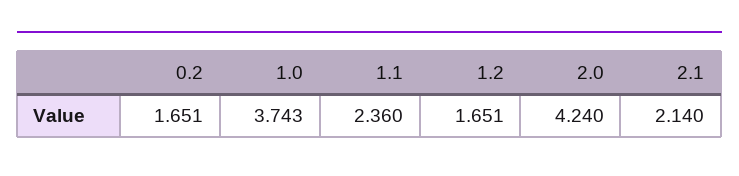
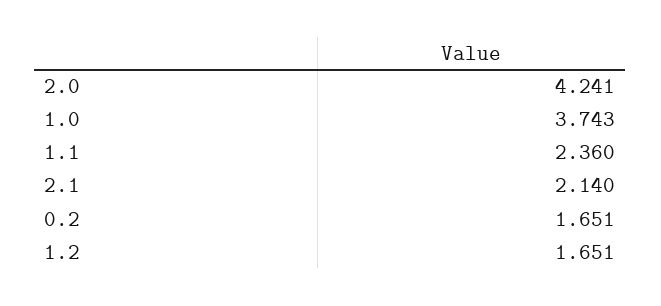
  {
    "0.2": 1.651,
    "1.0": 3.743,
    "1.1": 2.36,
    "1.2": 1.651,
-   "2.0": 4.24,
+   "2.0": 4.241,
    "2.1": 2.14
  }

